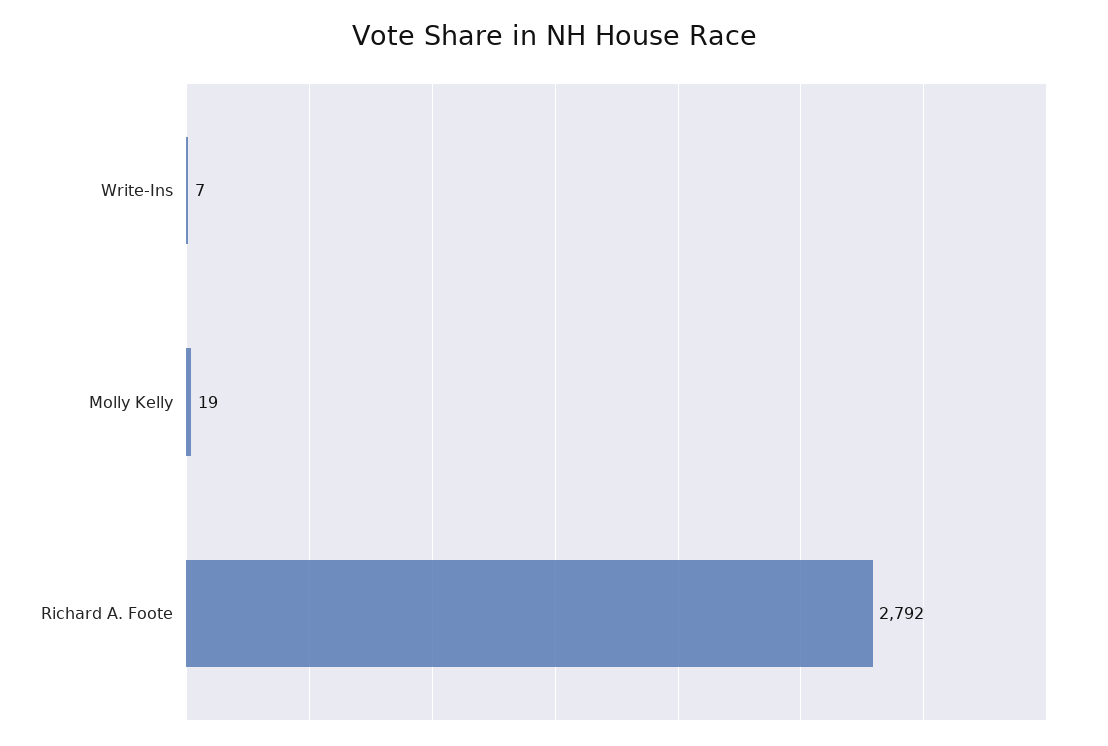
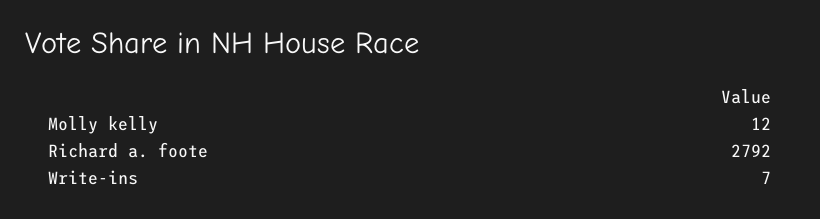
  {
    "Write-Ins": 7,
-   "Molly Kelly": 19,
+   "Molly Kelly": 12,
    "Richard A. Foote": 2792
  }

